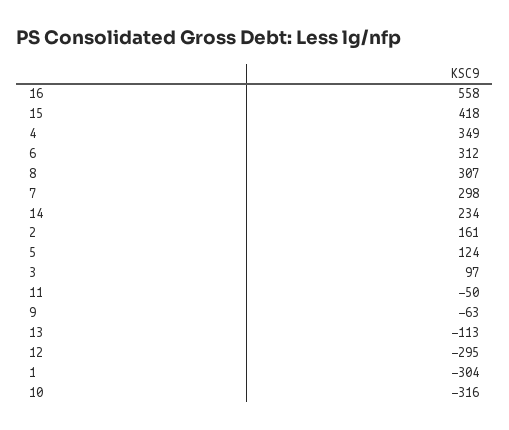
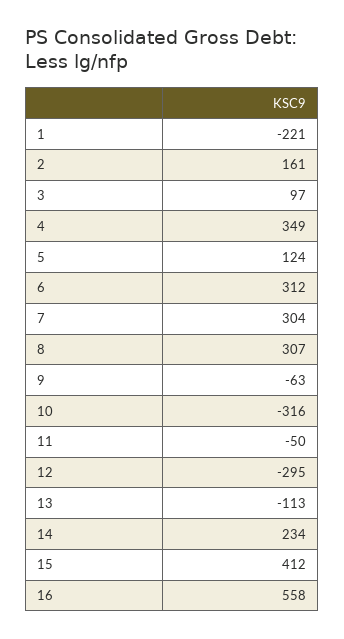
  {
    "16": 558,
-   "15": 418,
+   "15": 412,
    "4": 349,
    "6": 312,
    "8": 307,
-   "7": 298,
+   "7": 304,
    "14": 234,
    "2": 161,
    "5": 124,
    "3": 97,
    "11": -50,
    "9": -63,
    "13": -113,
    "12": -295,
-   "1": -304,
+   "1": -221,
    "10": -316
  }

